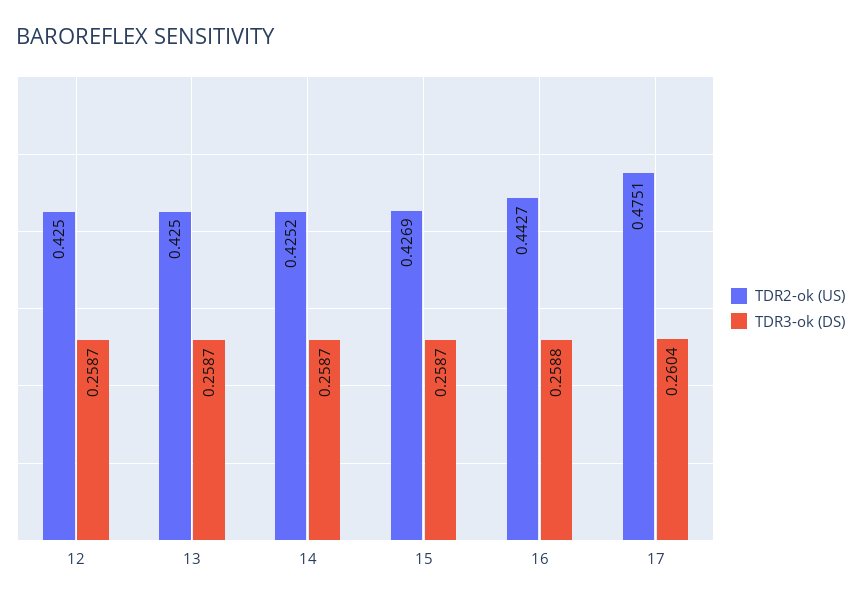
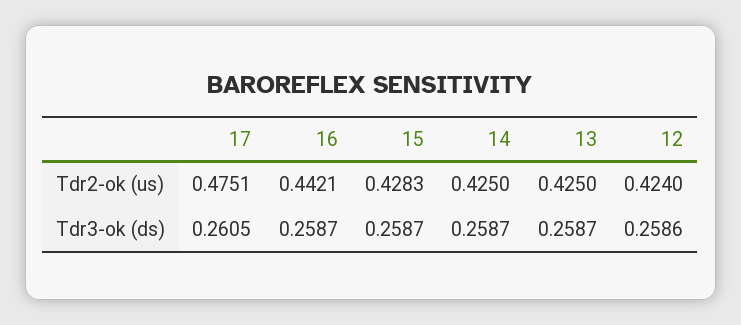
  {
    "TDR2-ok (US)": {
-     "12": 0.425,
+     "12": 0.424,
      "13": 0.425,
-     "14": 0.4252,
+     "14": 0.425,
-     "15": 0.4269,
+     "15": 0.4283,
-     "16": 0.4427,
+     "16": 0.4421,
      "17": 0.4751
    },
    "TDR3-ok (DS)": {
-     "12": 0.2587,
+     "12": 0.2586,
      "13": 0.2587,
      "14": 0.2587,
      "15": 0.2587,
-     "16": 0.2588,
+     "16": 0.2587,
-     "17": 0.2604
+     "17": 0.2605
    }
  }

